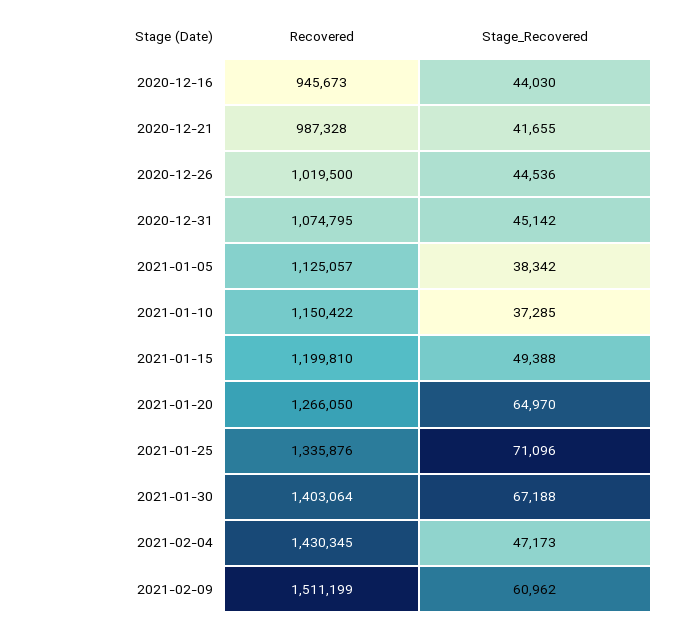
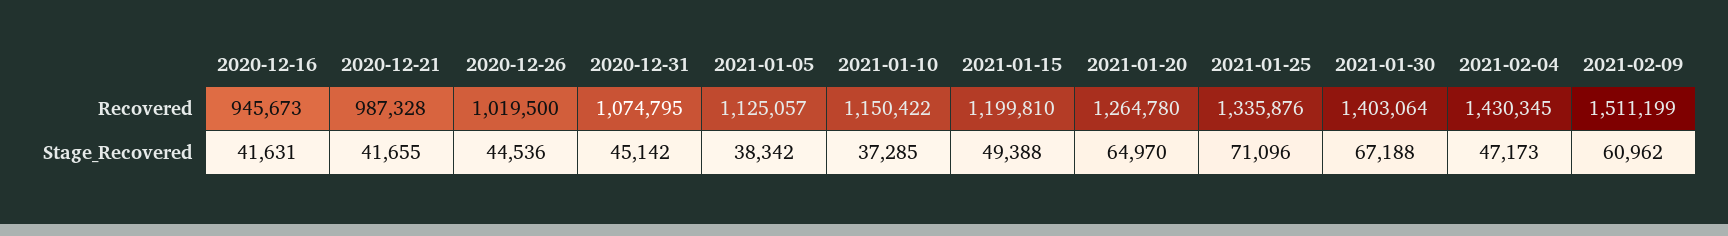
  {
    "Recovered": {
      "2020-12-16": 945673,
      "2020-12-21": 987328,
      "2020-12-26": 1019500,
      "2020-12-31": 1074795,
      "2021-01-05": 1125057,
      "2021-01-10": 1150422,
      "2021-01-15": 1199810,
-     "2021-01-20": 1266050,
+     "2021-01-20": 1264780,
      "2021-01-25": 1335876,
      "2021-01-30": 1403064,
      "2021-02-04": 1430345,
      "2021-02-09": 1511199
    },
    "Stage_Recovered": {
-     "2020-12-16": 44030,
+     "2020-12-16": 41631,
      "2020-12-21": 41655,
      "2020-12-26": 44536,
      "2020-12-31": 45142,
      "2021-01-05": 38342,
      "2021-01-10": 37285,
      "2021-01-15": 49388,
      "2021-01-20": 64970,
      "2021-01-25": 71096,
      "2021-01-30": 67188,
      "2021-02-04": 47173,
      "2021-02-09": 60962
    }
  }

